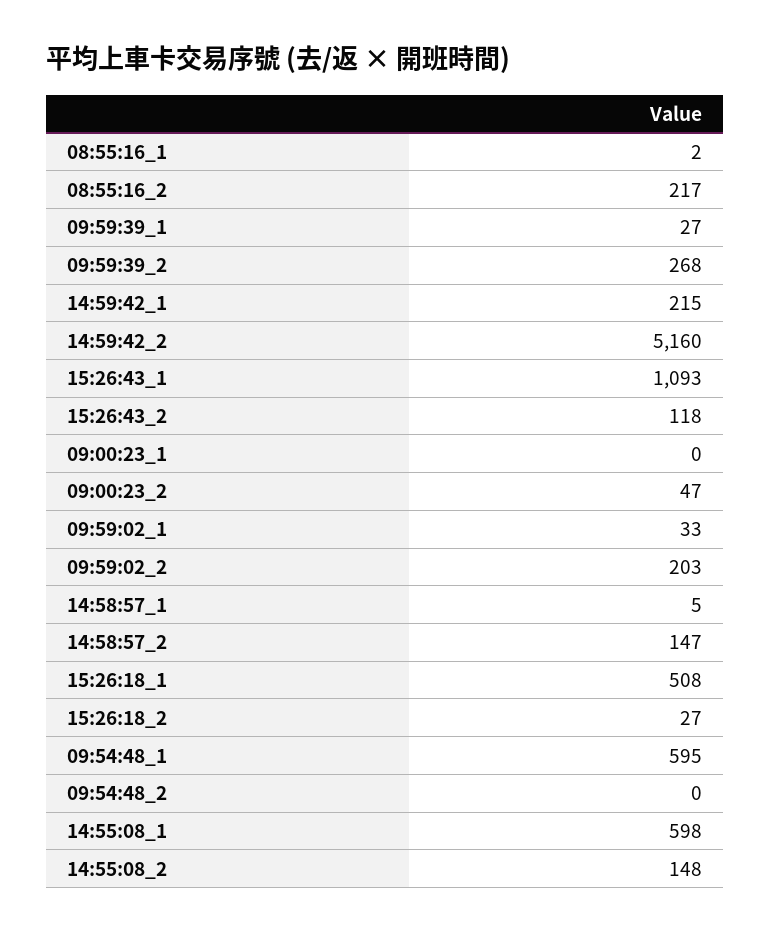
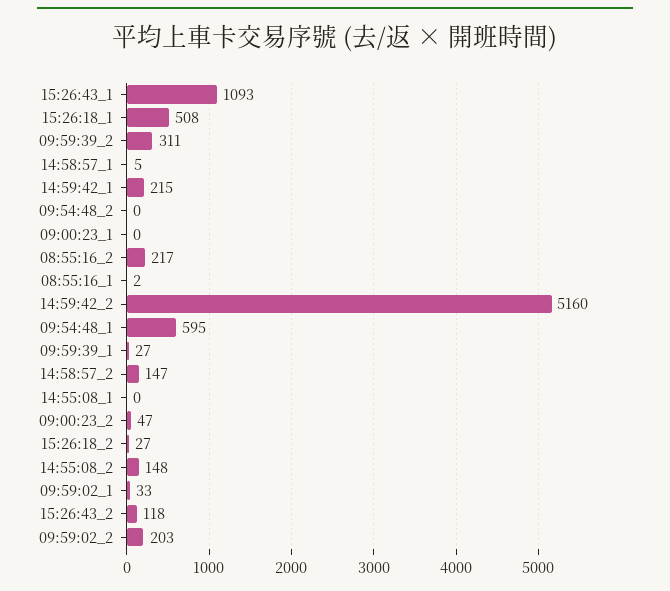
  {
    "08:55:16_1": 2,
    "08:55:16_2": 217,
    "09:59:39_1": 27,
-   "09:59:39_2": 268,
+   "09:59:39_2": 311,
    "14:59:42_1": 215,
    "14:59:42_2": 5160,
    "15:26:43_1": 1093,
    "15:26:43_2": 118,
    "09:00:23_1": 0,
    "09:00:23_2": 47,
    "09:59:02_1": 33,
    "09:59:02_2": 203,
    "14:58:57_1": 5,
    "14:58:57_2": 147,
    "15:26:18_1": 508,
    "15:26:18_2": 27,
    "09:54:48_1": 595,
    "09:54:48_2": 0,
-   "14:55:08_1": 598,
+   "14:55:08_1": 0,
    "14:55:08_2": 148
  }

